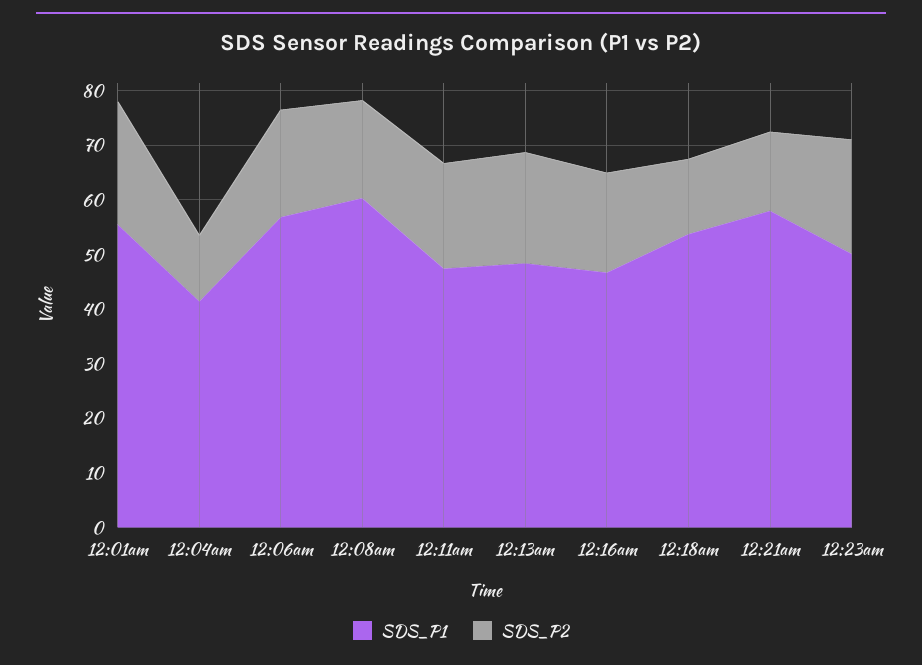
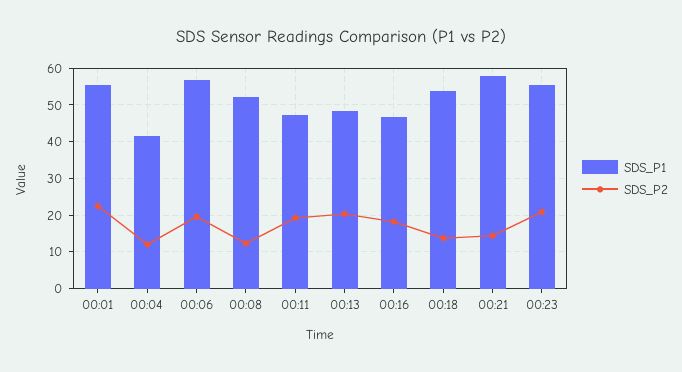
  {
    "SDS_P1": {
      "12:01am": 56,
      "12:04am": 42,
      "12:06am": 56,
-     "12:08am": 60,
+     "12:08am": 52,
      "12:11am": 48,
      "12:13am": 48,
      "12:16am": 46,
      "12:18am": 54,
      "12:21am": 58,
-     "12:23am": 50
+     "12:23am": 56
    },
    "SDS_P2": {
      "12:01am": 22,
      "12:04am": 12,
      "12:06am": 20,
-     "12:08am": 18,
+     "12:08am": 12,
      "12:11am": 20,
      "12:13am": 20,
      "12:16am": 18,
      "12:18am": 14,
      "12:21am": 14,
      "12:23am": 20
    }
  }

